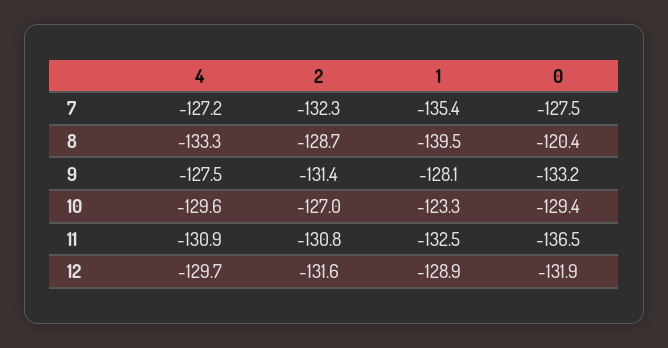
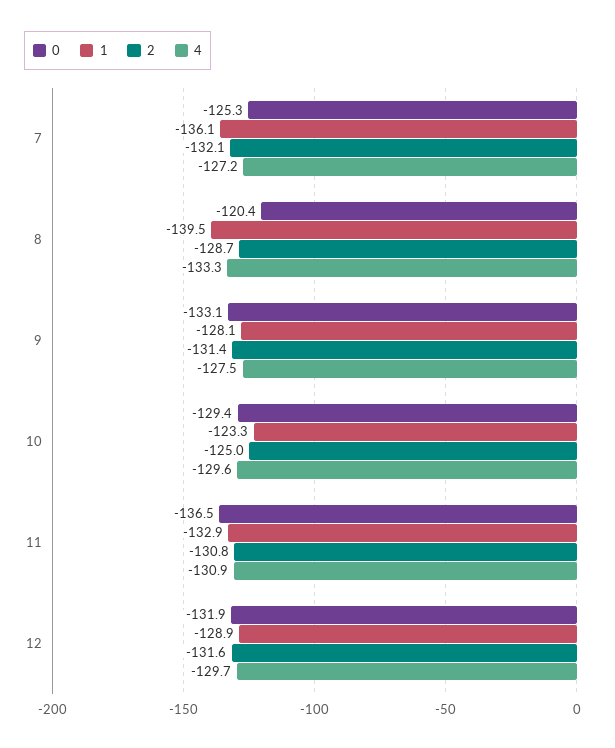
  {
    "4": {
      "7": -127.2,
      "8": -133.3,
      "9": -127.5,
      "10": -129.6,
      "11": -130.9,
      "12": -129.7
    },
    "2": {
-     "7": -132.3,
+     "7": -132.1,
      "8": -128.7,
      "9": -131.4,
-     "10": -127,
+     "10": -125,
      "11": -130.8,
      "12": -131.6
    },
    "1": {
-     "7": -135.4,
+     "7": -136.1,
      "8": -139.5,
      "9": -128.1,
      "10": -123.3,
-     "11": -132.5,
+     "11": -132.9,
      "12": -128.9
    },
    "0": {
-     "7": -127.5,
+     "7": -125.3,
      "8": -120.4,
-     "9": -133.2,
+     "9": -133.1,
      "10": -129.4,
      "11": -136.5,
      "12": -131.9
    }
  }

